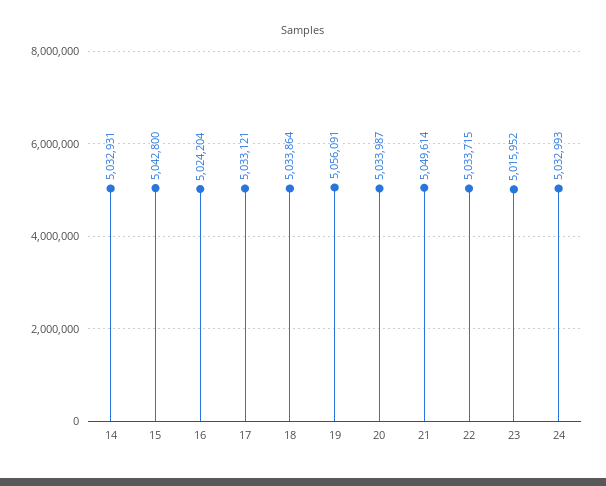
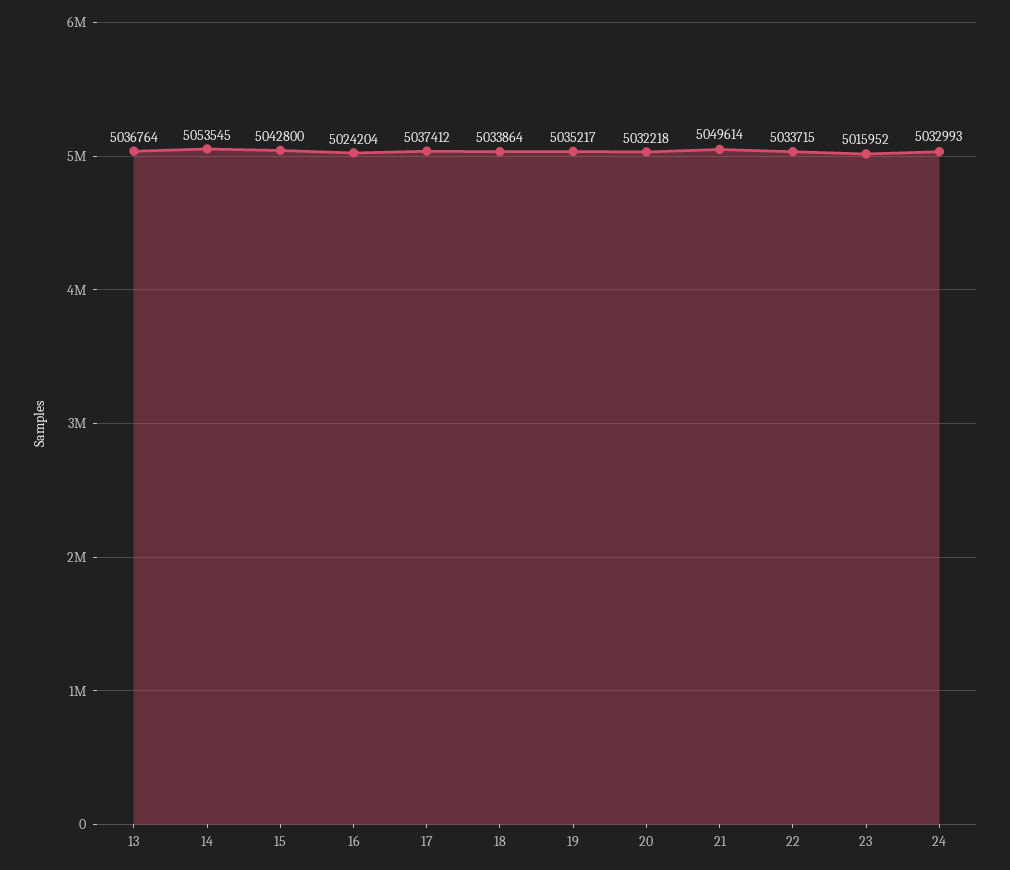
  {
-   "14": 5032931,
+   "14": 5053545,
    "15": 5042800,
    "16": 5024204,
-   "17": 5033121,
+   "17": 5037412,
    "18": 5033864,
-   "19": 5056091,
+   "19": 5035217,
-   "20": 5033987,
+   "20": 5032218,
    "21": 5049614,
    "22": 5033715,
    "23": 5015952,
-   "24": 5032993
+   "24": 5032993,
+   "13": 5036764
  }

